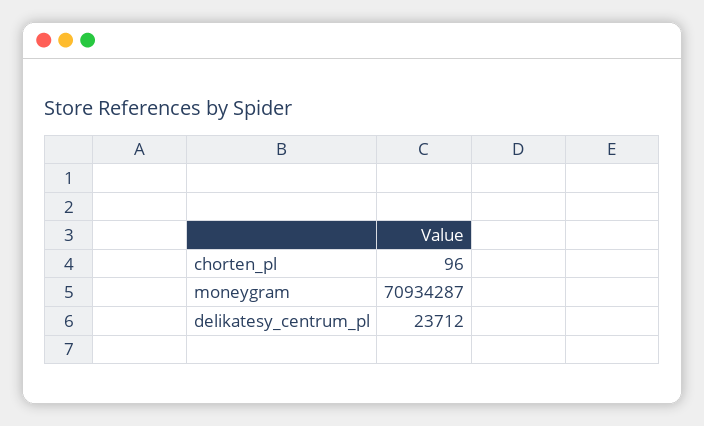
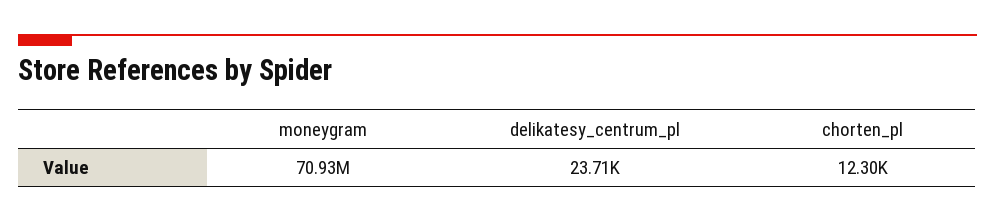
  {
-   "chorten_pl": 96,
+   "chorten_pl": 12300,
    "moneygram": 70934287,
    "delikatesy_centrum_pl": 23712
  }

